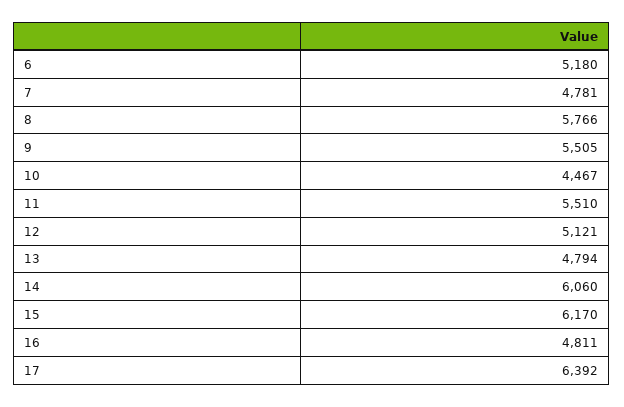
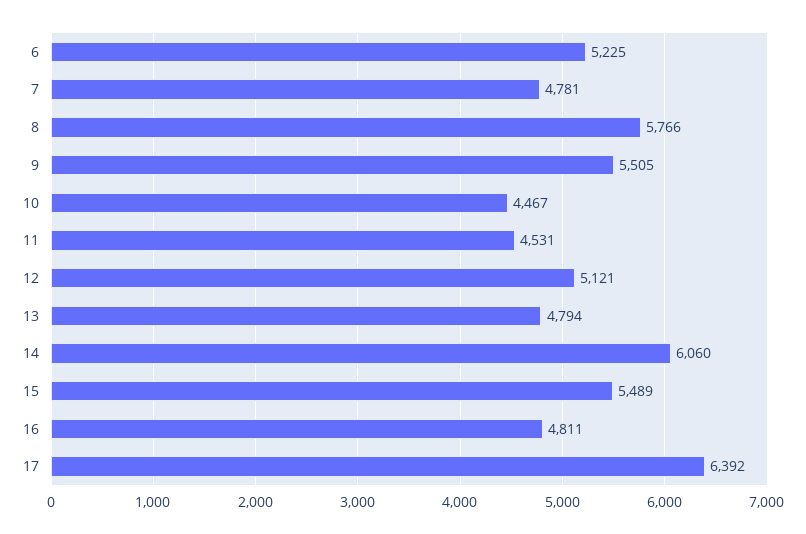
  {
-   "6": 5180,
+   "6": 5225,
    "7": 4781,
    "8": 5766,
    "9": 5505,
    "10": 4467,
-   "11": 5510,
+   "11": 4531,
    "12": 5121,
    "13": 4794,
    "14": 6060,
-   "15": 6170,
+   "15": 5489,
    "16": 4811,
    "17": 6392
  }

